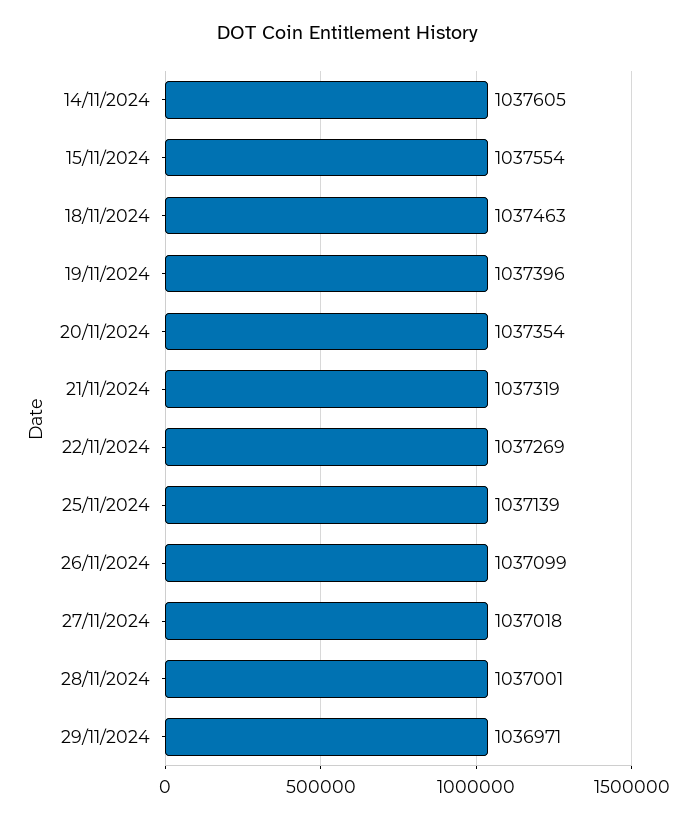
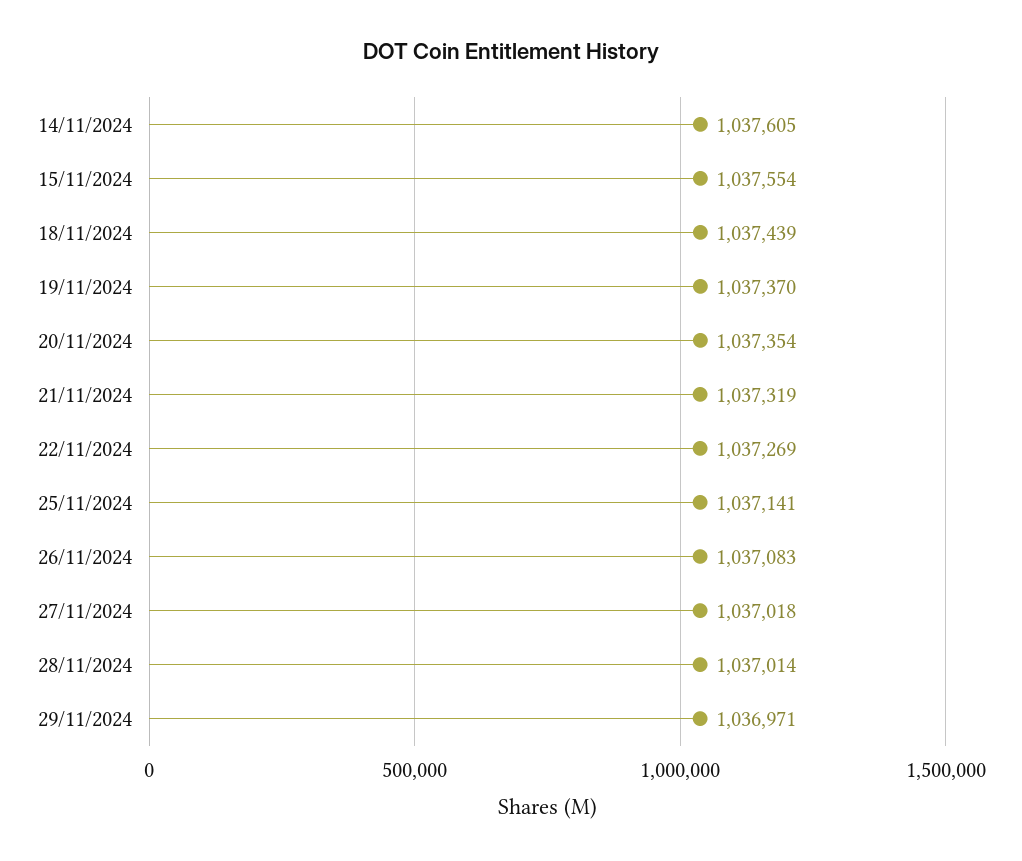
  {
    "14/11/2024": 1037605,
    "15/11/2024": 1037554,
-   "18/11/2024": 1037463,
+   "18/11/2024": 1037439,
-   "19/11/2024": 1037396,
+   "19/11/2024": 1037370,
    "20/11/2024": 1037354,
    "21/11/2024": 1037319,
    "22/11/2024": 1037269,
-   "25/11/2024": 1037139,
+   "25/11/2024": 1037141,
-   "26/11/2024": 1037099,
+   "26/11/2024": 1037083,
    "27/11/2024": 1037018,
-   "28/11/2024": 1037001,
+   "28/11/2024": 1037014,
    "29/11/2024": 1036971
  }

